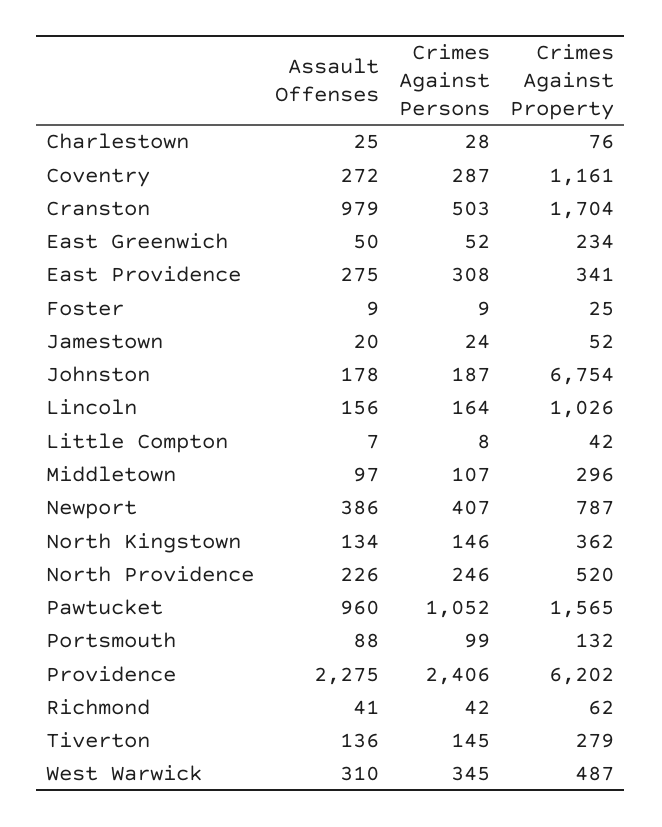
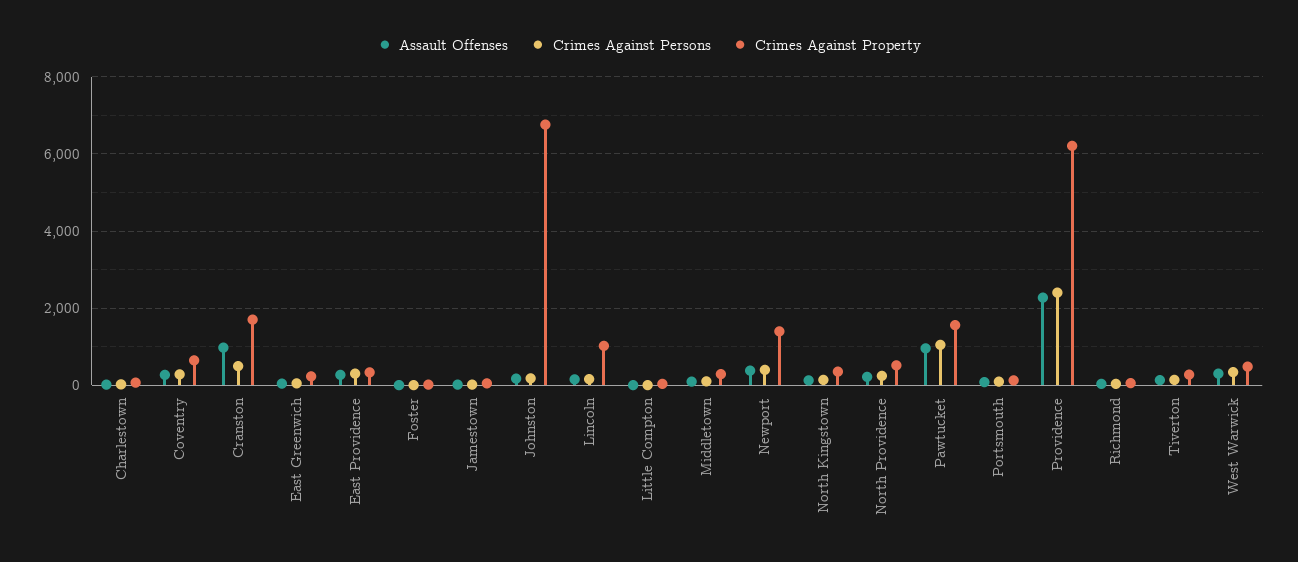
  {
    "Assault Offenses": {
      "Charlestown": 25,
      "Coventry": 272,
      "Cranston": 979,
      "East Greenwich": 50,
      "East Providence": 275,
      "Foster": 9,
      "Jamestown": 20,
      "Johnston": 178,
      "Lincoln": 156,
      "Little Compton": 7,
      "Middletown": 97,
      "Newport": 386,
      "North Kingstown": 134,
      "North Providence": 226,
      "Pawtucket": 960,
      "Portsmouth": 88,
      "Providence": 2275,
      "Richmond": 41,
      "Tiverton": 136,
      "West Warwick": 310
    },
    "Crimes Against Persons": {
      "Charlestown": 28,
      "Coventry": 287,
      "Cranston": 503,
      "East Greenwich": 52,
      "East Providence": 308,
      "Foster": 9,
      "Jamestown": 24,
      "Johnston": 187,
      "Lincoln": 164,
      "Little Compton": 8,
      "Middletown": 107,
      "Newport": 407,
      "North Kingstown": 146,
      "North Providence": 246,
      "Pawtucket": 1052,
      "Portsmouth": 99,
      "Providence": 2406,
      "Richmond": 42,
      "Tiverton": 145,
      "West Warwick": 345
    },
    "Crimes Against Property": {
      "Charlestown": 76,
-     "Coventry": 1161,
+     "Coventry": 600,
      "Cranston": 1704,
      "East Greenwich": 234,
      "East Providence": 341,
      "Foster": 25,
      "Jamestown": 52,
      "Johnston": 6754,
      "Lincoln": 1026,
      "Little Compton": 42,
      "Middletown": 296,
-     "Newport": 787,
+     "Newport": 1400,
      "North Kingstown": 362,
      "North Providence": 520,
      "Pawtucket": 1565,
      "Portsmouth": 132,
      "Providence": 6202,
      "Richmond": 62,
      "Tiverton": 279,
      "West Warwick": 487
    }
  }

